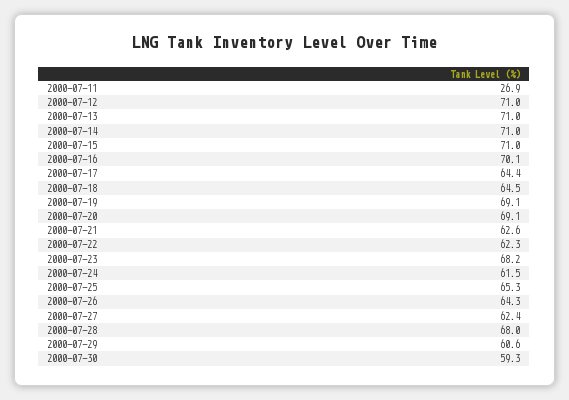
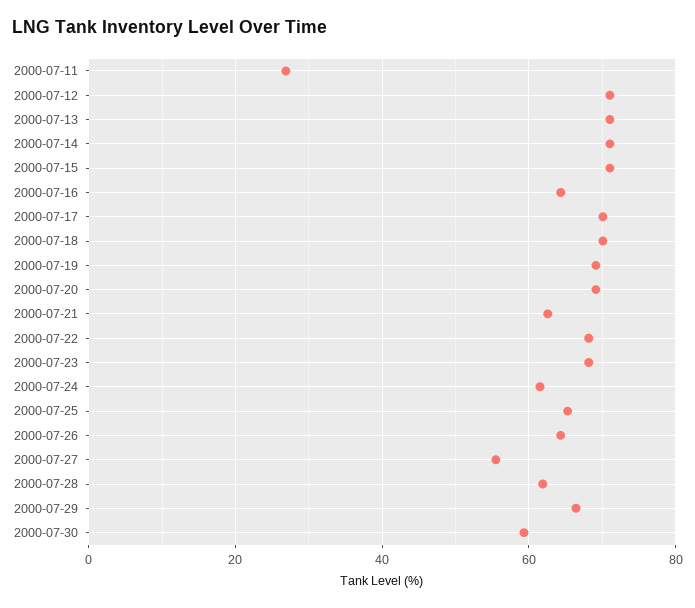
  {
    "2000-07-11": 26.9,
    "2000-07-12": 71,
    "2000-07-13": 71,
    "2000-07-14": 71,
    "2000-07-15": 71,
-   "2000-07-16": 70.1,
+   "2000-07-16": 64,
-   "2000-07-17": 64.4,
+   "2000-07-17": 70,
-   "2000-07-18": 64.5,
+   "2000-07-18": 70,
    "2000-07-19": 69.1,
    "2000-07-20": 69.1,
    "2000-07-21": 62.6,
-   "2000-07-22": 62.3,
+   "2000-07-22": 68,
    "2000-07-23": 68.2,
    "2000-07-24": 61.5,
    "2000-07-25": 65.3,
    "2000-07-26": 64.3,
-   "2000-07-27": 62.4,
+   "2000-07-27": 56,
-   "2000-07-28": 68,
+   "2000-07-28": 62,
-   "2000-07-29": 60.6,
+   "2000-07-29": 66,
    "2000-07-30": 59.3
  }

